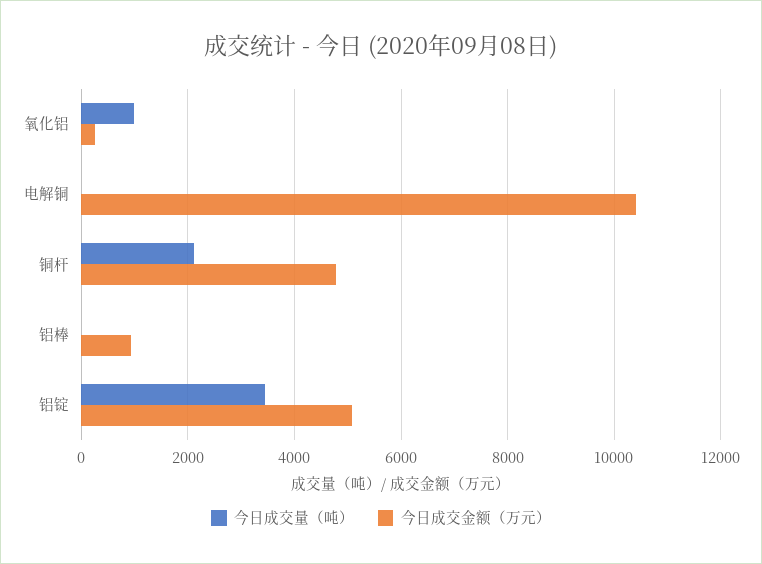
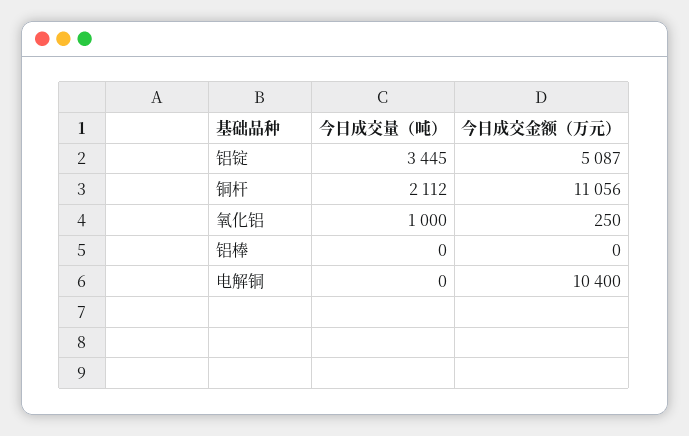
  {
    "今日成交量（吨）": {
      "氧化铝": 1000,
      "电解铜": 0,
      "铜杆": 2112,
      "铝棒": 0,
      "铝锭": 3445
    },
    "今日成交金额（万元）": {
      "氧化铝": 250,
      "电解铜": 10400,
-     "铜杆": 4800,
+     "铜杆": 11056,
-     "铝棒": 1000,
+     "铝棒": 0,
      "铝锭": 5087
    }
  }

